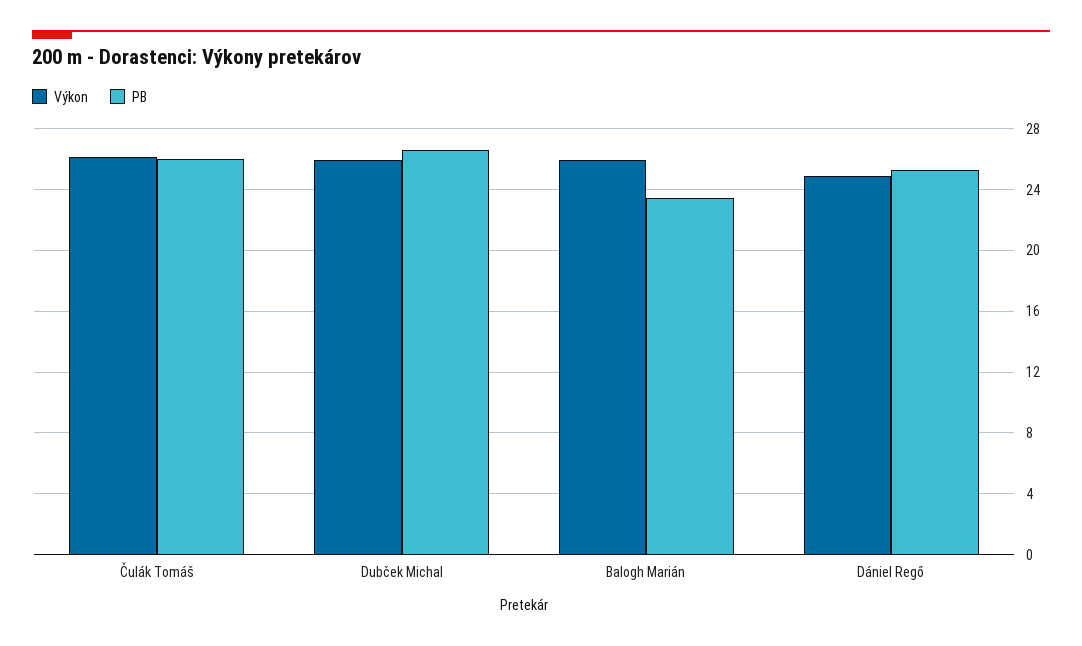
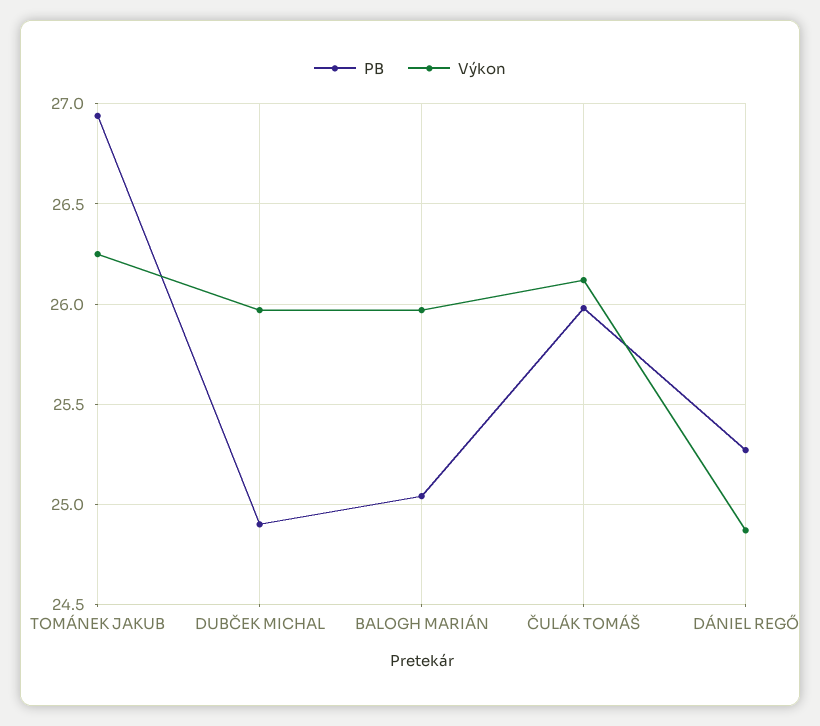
  {
    "Výkon": {
      "Čulák Tomáš": 26.1,
      "Dubček Michal": 25.95,
      "Balogh Marián": 25.95,
-     "Dániel Regő": 24.85
+     "Dániel Regő": 24.85,
+     "TOMÁNEK JAKUB": 26.25
    },
    "PB": {
      "Čulák Tomáš": 26,
-     "Dubček Michal": 26.5,
+     "Dubček Michal": 24.9,
-     "Balogh Marián": 23.5,
+     "Balogh Marián": 25.05,
-     "Dániel Regő": 25.25
+     "Dániel Regő": 25.25,
+     "TOMÁNEK JAKUB": 26.95
    }
  }

